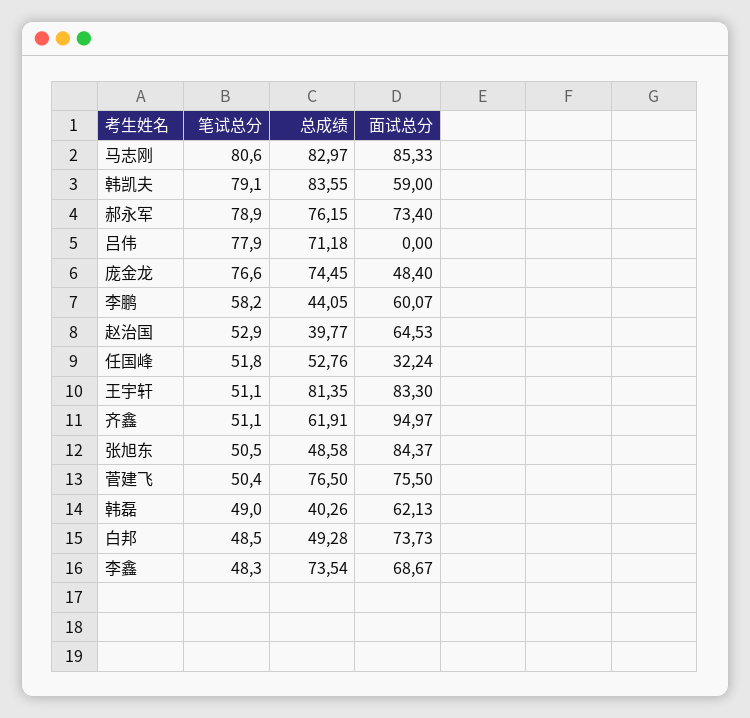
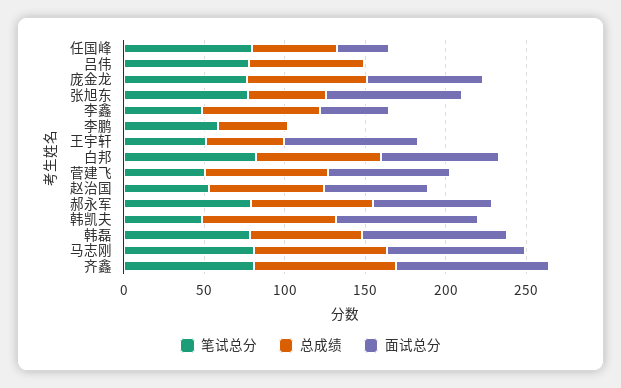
  {
    "笔试总分": {
      "马志刚": 80.6,
-     "韩凯夫": 79.1,
+     "韩凯夫": 50,
      "郝永军": 78.9,
      "吕伟": 77.9,
      "庞金龙": 76.6,
      "李鹏": 58.2,
      "赵治国": 52.9,
-     "任国峰": 51.8,
+     "任国峰": 80,
      "王宇轩": 51.1,
-     "齐鑫": 51.1,
+     "齐鑫": 80,
-     "张旭东": 50.5,
+     "张旭东": 80,
      "菅建飞": 50.4,
-     "韩磊": 49,
+     "韩磊": 80,
-     "白邦": 48.5,
+     "白邦": 80,
      "李鑫": 48.3
    },
    "总成绩": {
      "马志刚": 82.97,
      "韩凯夫": 83.55,
      "郝永军": 76.15,
      "吕伟": 71.18,
      "庞金龙": 74.45,
      "李鹏": 44.05,
-     "赵治国": 39.77,
+     "赵治国": 70,
      "任国峰": 52.76,
-     "王宇轩": 81.35,
+     "王宇轩": 50,
-     "齐鑫": 61.91,
+     "齐鑫": 90,
      "张旭东": 48.58,
      "菅建飞": 76.5,
-     "韩磊": 40.26,
+     "韩磊": 70,
-     "白邦": 49.28,
+     "白邦": 80,
      "李鑫": 73.54
    },
    "面试总分": {
      "马志刚": 85.33,
-     "韩凯夫": 59,
+     "韩凯夫": 90,
      "郝永军": 73.4,
      "吕伟": 0,
-     "庞金龙": 48.4,
+     "庞金龙": 70,
-     "李鹏": 60.07,
+     "李鹏": 0,
      "赵治国": 64.53,
      "任国峰": 32.24,
      "王宇轩": 83.3,
      "齐鑫": 94.97,
      "张旭东": 84.37,
      "菅建飞": 75.5,
-     "韩磊": 62.13,
+     "韩磊": 90,
      "白邦": 73.73,
-     "李鑫": 68.67
+     "李鑫": 40
    }
  }

